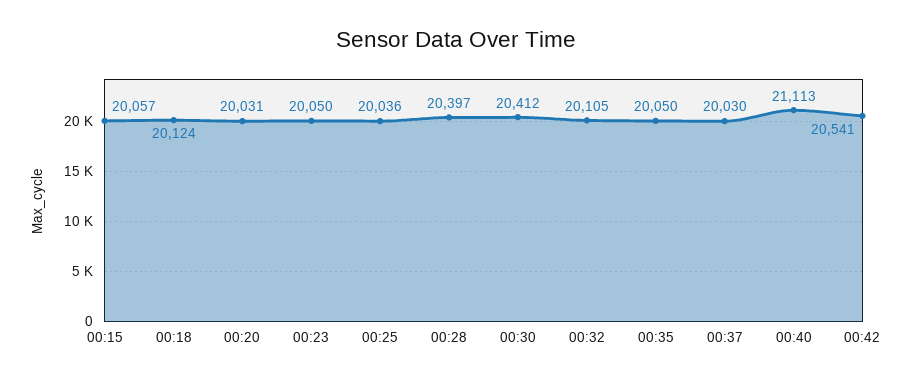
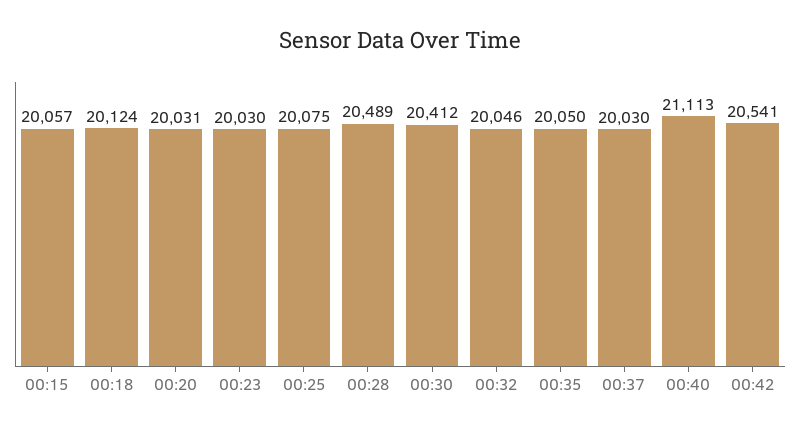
  {
    "00:15": 20057,
    "00:18": 20124,
    "00:20": 20031,
-   "00:23": 20050,
+   "00:23": 20030,
-   "00:25": 20036,
+   "00:25": 20075,
-   "00:28": 20397,
+   "00:28": 20489,
    "00:30": 20412,
-   "00:32": 20105,
+   "00:32": 20046,
    "00:35": 20050,
    "00:37": 20030,
    "00:40": 21113,
    "00:42": 20541
  }

